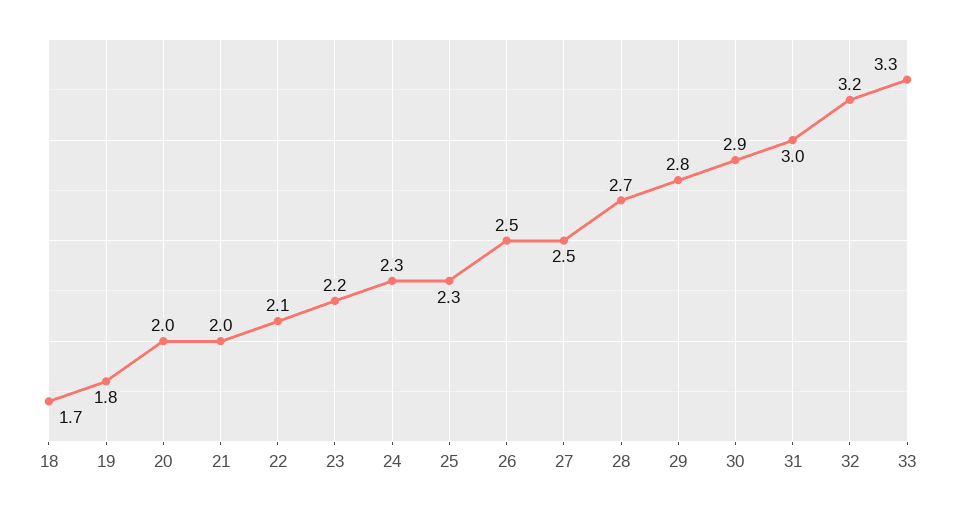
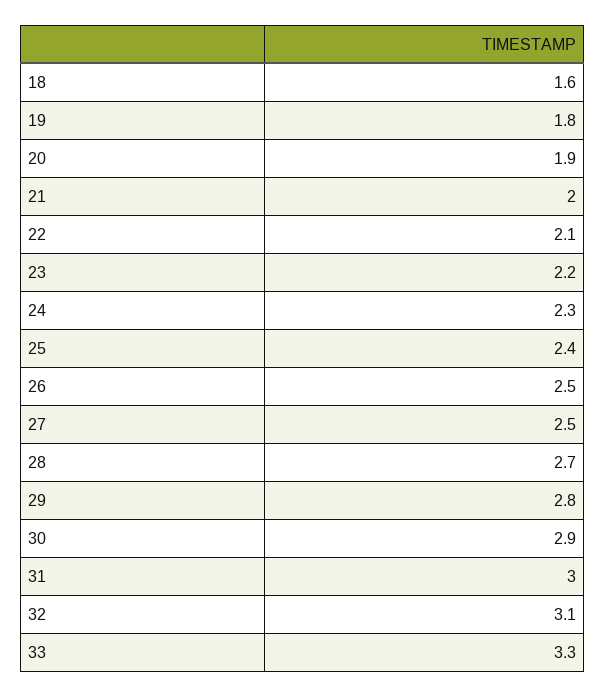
  {
-   "18": 1.7,
+   "18": 1.6,
    "19": 1.8,
-   "20": 2,
+   "20": 1.9,
    "21": 2,
    "22": 2.1,
    "23": 2.2,
    "24": 2.3,
-   "25": 2.3,
+   "25": 2.4,
    "26": 2.5,
    "27": 2.5,
    "28": 2.7,
    "29": 2.8,
    "30": 2.9,
    "31": 3,
-   "32": 3.2,
+   "32": 3.1,
    "33": 3.3
  }

